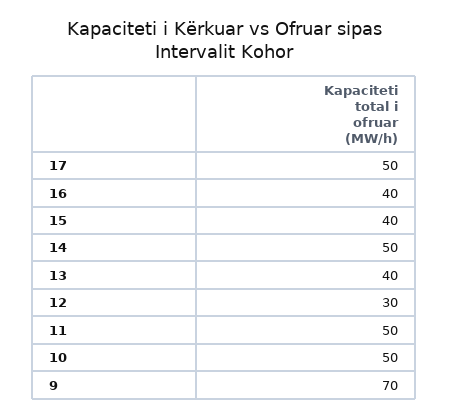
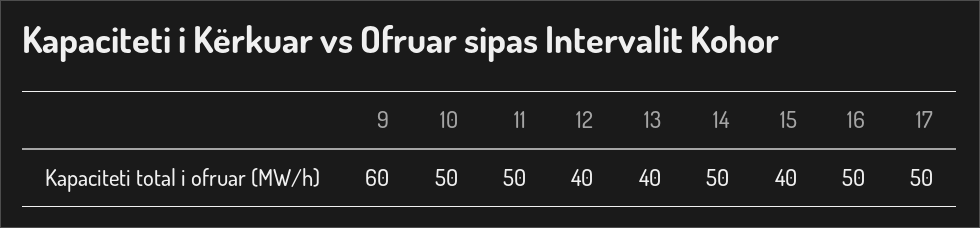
  {
    "17": 50,
-   "16": 40,
+   "16": 50,
    "15": 40,
    "14": 50,
    "13": 40,
-   "12": 30,
+   "12": 40,
    "11": 50,
    "10": 50,
-   "9": 70
+   "9": 60
  }

